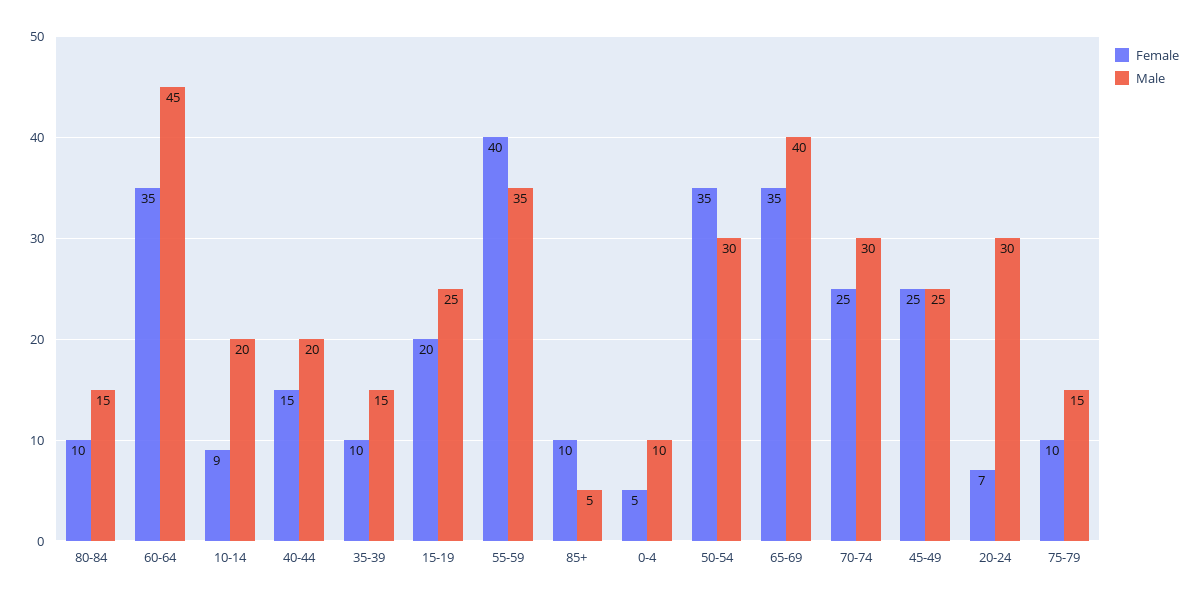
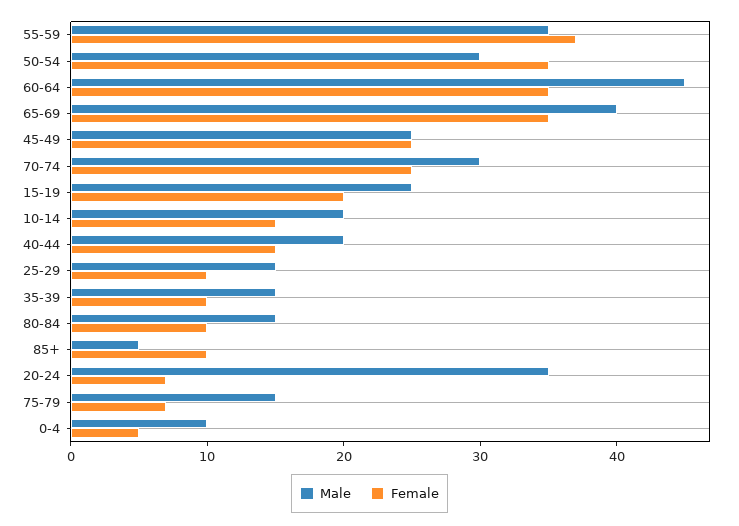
  {
    "Female": {
      "80-84": 10,
      "60-64": 35,
-     "10-14": 9,
+     "10-14": 15,
      "40-44": 15,
      "35-39": 10,
      "15-19": 20,
-     "55-59": 40,
+     "55-59": 37,
      "85+": 10,
      "0-4": 5,
      "50-54": 35,
      "65-69": 35,
      "70-74": 25,
      "45-49": 25,
      "20-24": 7,
-     "75-79": 10
+     "75-79": 7,
+     "25-29": 10
    },
    "Male": {
      "80-84": 15,
      "60-64": 45,
      "10-14": 20,
      "40-44": 20,
      "35-39": 15,
      "15-19": 25,
      "55-59": 35,
      "85+": 5,
      "0-4": 10,
      "50-54": 30,
      "65-69": 40,
      "70-74": 30,
      "45-49": 25,
-     "20-24": 30,
+     "20-24": 35,
-     "75-79": 15
+     "75-79": 15,
+     "25-29": 15
    }
  }

